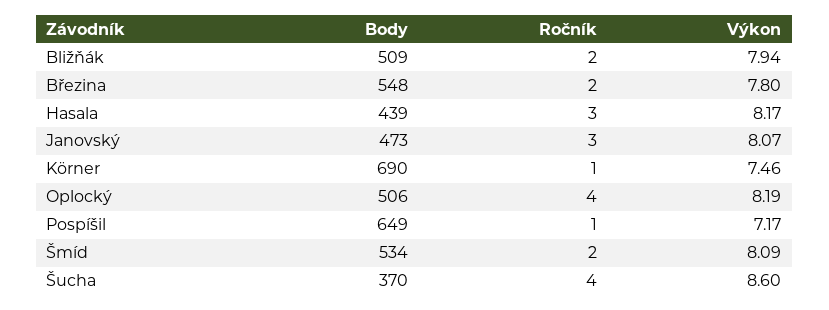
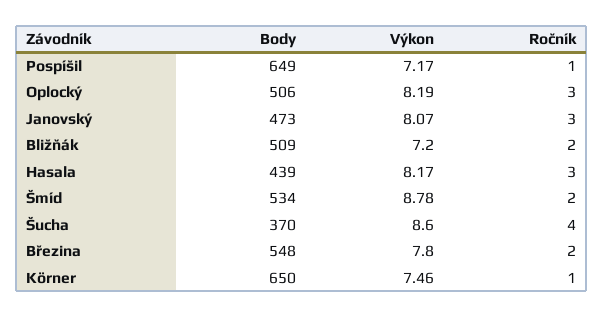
  {
    "Body": {
      "Bližňák": 509,
      "Březina": 548,
      "Hasala": 439,
      "Janovský": 473,
-     "Körner": 690,
+     "Körner": 650,
      "Oplocký": 506,
      "Pospíšil": 649,
      "Šmíd": 534,
      "Šucha": 370
    },
    "Ročník": {
      "Bližňák": 2,
      "Březina": 2,
      "Hasala": 3,
      "Janovský": 3,
      "Körner": 1,
-     "Oplocký": 4,
+     "Oplocký": 3,
      "Pospíšil": 1,
      "Šmíd": 2,
      "Šucha": 4
    },
    "Výkon": {
-     "Bližňák": 7.94,
+     "Bližňák": 7.2,
      "Březina": 7.8,
      "Hasala": 8.17,
      "Janovský": 8.07,
      "Körner": 7.46,
      "Oplocký": 8.19,
      "Pospíšil": 7.17,
-     "Šmíd": 8.09,
+     "Šmíd": 8.78,
      "Šucha": 8.6
    }
  }

